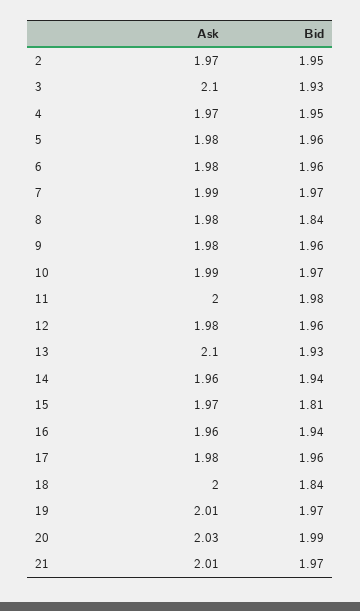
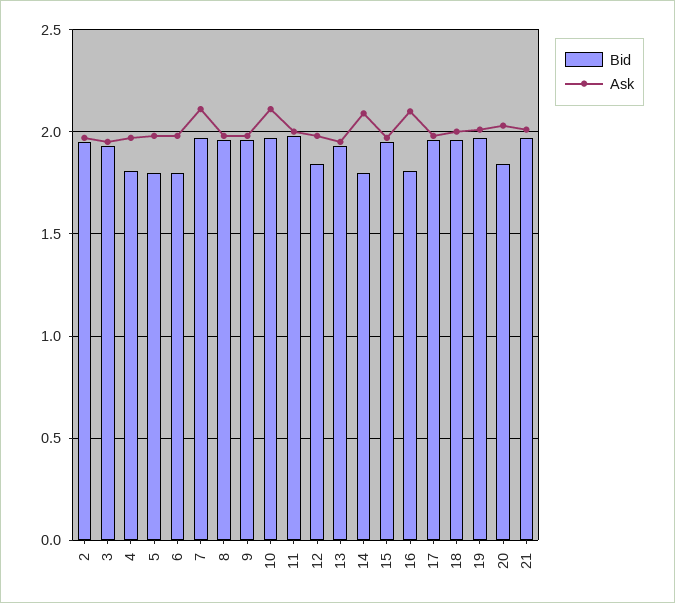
  {
    "Ask": {
      "2": 1.97,
-     "3": 2.1,
+     "3": 1.95,
      "4": 1.97,
      "5": 1.98,
      "6": 1.98,
-     "7": 1.99,
+     "7": 2.1,
      "8": 1.98,
      "9": 1.98,
-     "10": 1.99,
+     "10": 2.1,
      "11": 2,
      "12": 1.98,
-     "13": 2.1,
+     "13": 1.95,
-     "14": 1.96,
+     "14": 2.1,
      "15": 1.97,
-     "16": 1.96,
+     "16": 2.1,
      "17": 1.98,
      "18": 2,
      "19": 2.01,
      "20": 2.03,
      "21": 2.01
    },
    "Bid": {
      "2": 1.95,
      "3": 1.93,
-     "4": 1.95,
+     "4": 1.8,
-     "5": 1.96,
+     "5": 1.8,
-     "6": 1.96,
+     "6": 1.8,
      "7": 1.97,
-     "8": 1.84,
+     "8": 1.95,
      "9": 1.96,
      "10": 1.97,
      "11": 1.98,
-     "12": 1.96,
+     "12": 1.85,
      "13": 1.93,
-     "14": 1.94,
+     "14": 1.8,
-     "15": 1.81,
+     "15": 1.95,
-     "16": 1.94,
+     "16": 1.8,
      "17": 1.96,
-     "18": 1.84,
+     "18": 1.95,
      "19": 1.97,
-     "20": 1.99,
+     "20": 1.85,
      "21": 1.97
    }
  }

